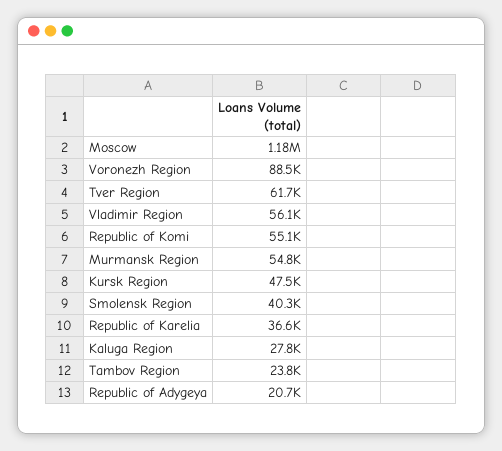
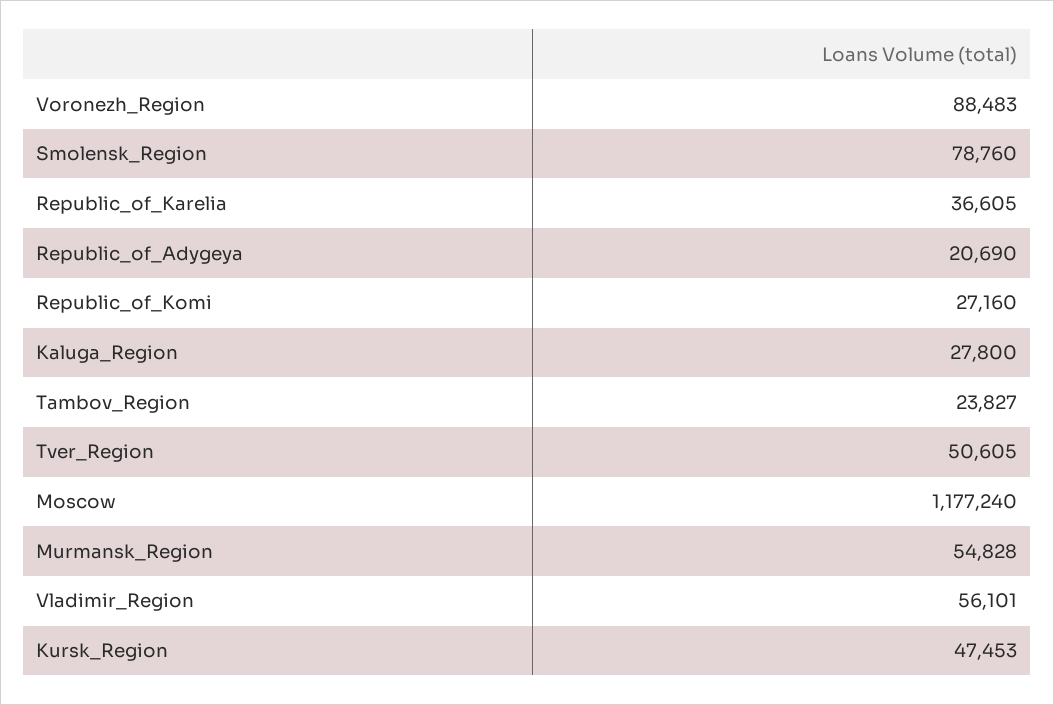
  {
    "Moscow": 1177240,
    "Voronezh Region": 88483,
-   "Tver Region": 61700,
+   "Tver Region": 50605,
    "Vladimir Region": 56101,
-   "Republic of Komi": 55100,
+   "Republic of Komi": 27160,
    "Murmansk Region": 54828,
    "Kursk Region": 47453,
-   "Smolensk Region": 40300,
+   "Smolensk Region": 78760,
    "Republic of Karelia": 36605,
    "Kaluga Region": 27800,
    "Tambov Region": 23827,
    "Republic of Adygeya": 20690
  }

